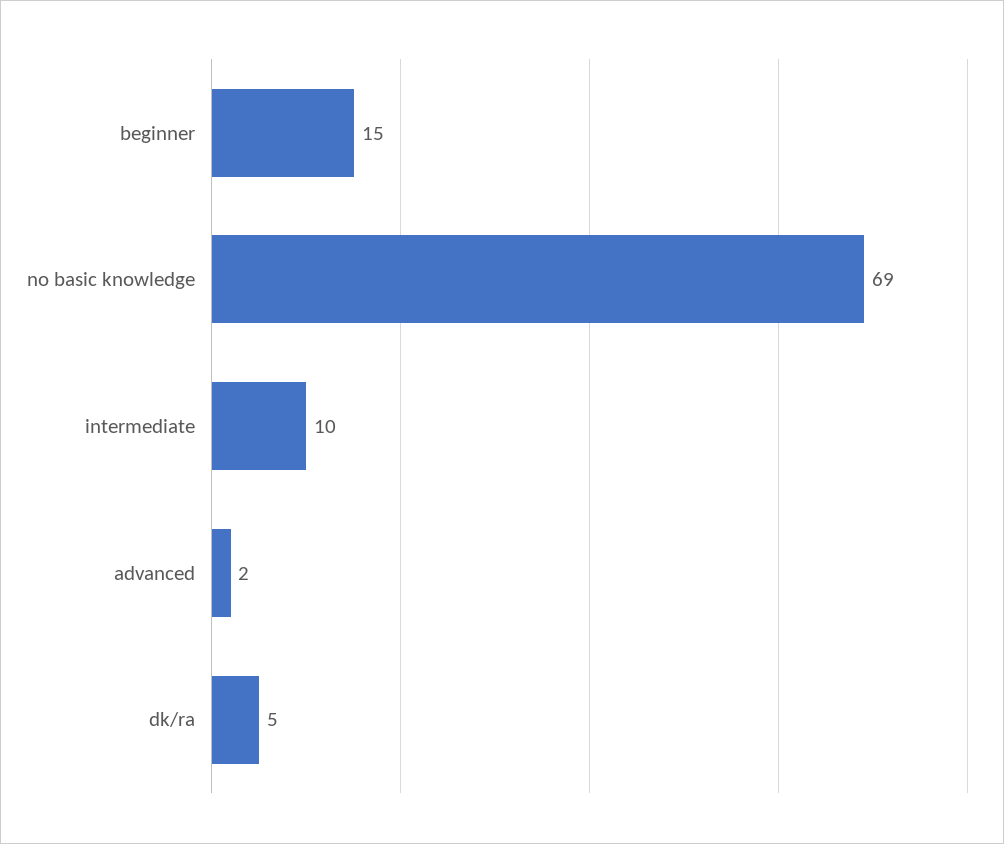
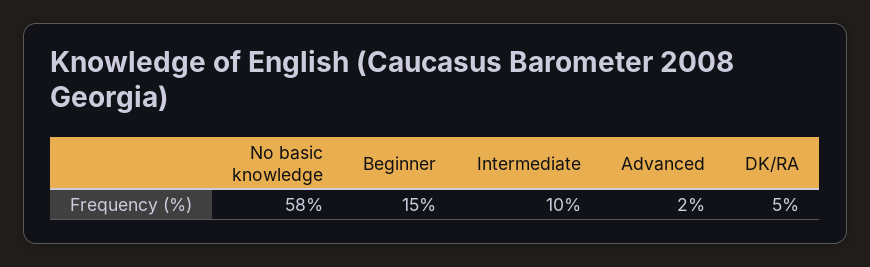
  {
    "beginner": 15,
-   "no basic knowledge": 69,
+   "no basic knowledge": 58,
    "intermediate": 10,
    "advanced": 2,
    "dk/ra": 5
  }

